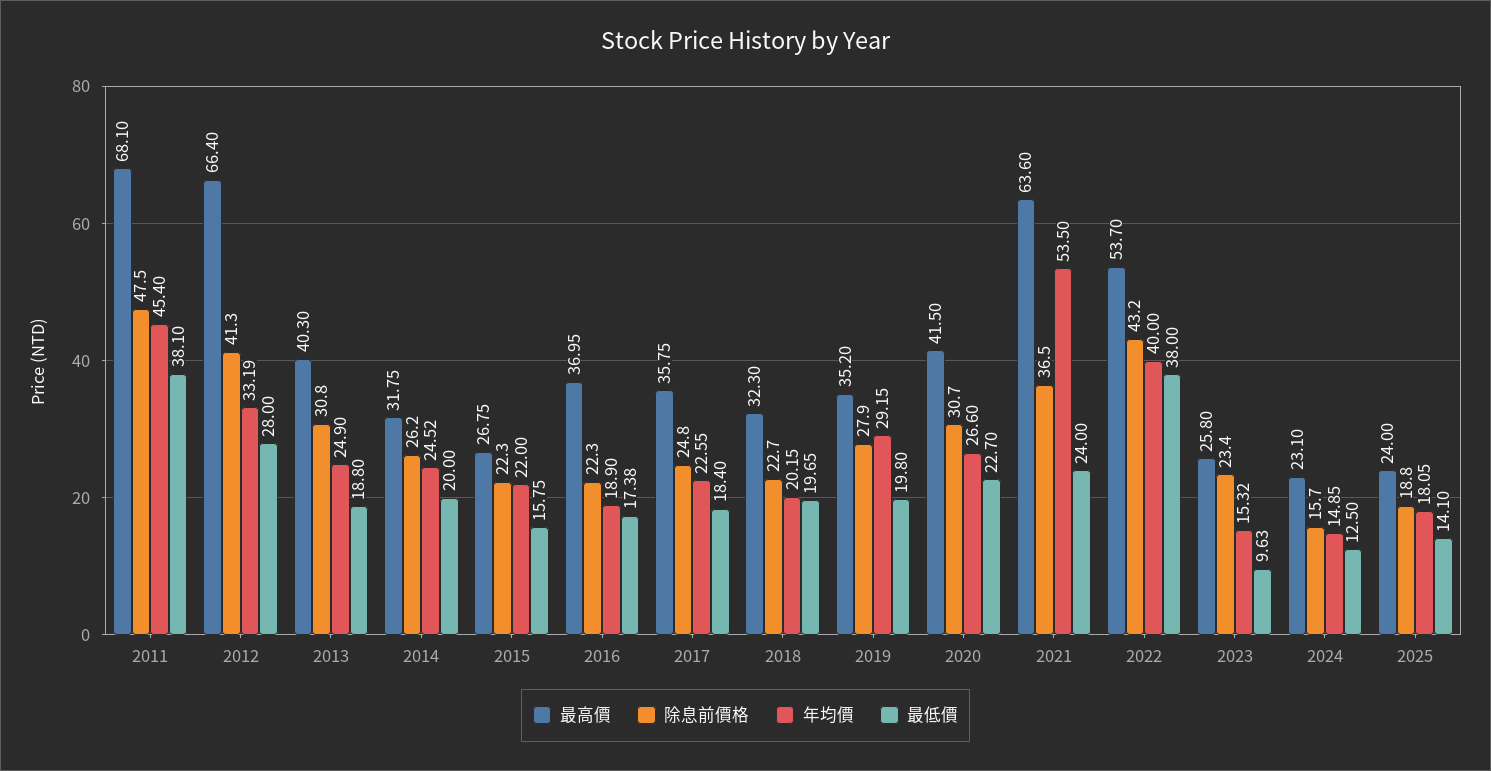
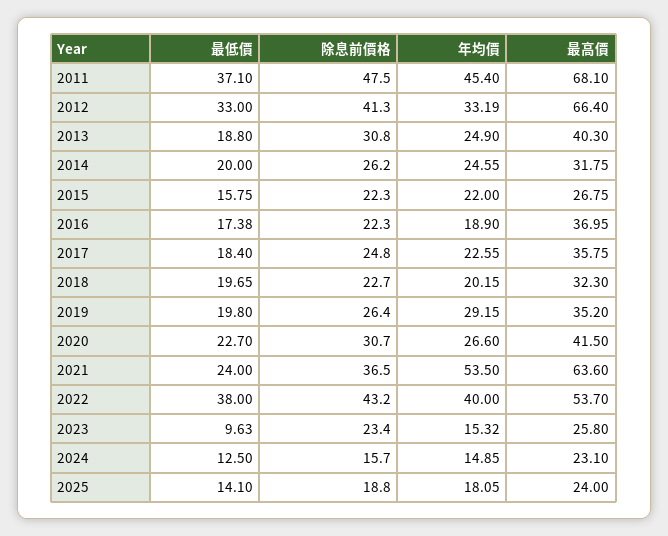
  {
    "最高價": {
      "2011": 68.1,
      "2012": 66.4,
      "2013": 40.3,
      "2014": 31.75,
      "2015": 26.75,
      "2016": 36.95,
      "2017": 35.75,
      "2018": 32.3,
      "2019": 35.2,
      "2020": 41.5,
      "2021": 63.6,
      "2022": 53.7,
      "2023": 25.8,
      "2024": 23.1,
      "2025": 24
    },
    "除息前價格": {
      "2011": 47.5,
      "2012": 41.3,
      "2013": 30.8,
      "2014": 26.2,
      "2015": 22.3,
      "2016": 22.3,
      "2017": 24.8,
      "2018": 22.7,
-     "2019": 27.9,
+     "2019": 26.4,
      "2020": 30.7,
      "2021": 36.5,
      "2022": 43.2,
      "2023": 23.4,
      "2024": 15.7,
      "2025": 18.8
    },
    "年均價": {
      "2011": 45.4,
      "2012": 33.19,
      "2013": 24.9,
-     "2014": 24.52,
+     "2014": 24.55,
      "2015": 22,
      "2016": 18.9,
      "2017": 22.55,
      "2018": 20.15,
      "2019": 29.15,
      "2020": 26.6,
      "2021": 53.5,
      "2022": 40,
      "2023": 15.32,
      "2024": 14.85,
      "2025": 18.05
    },
    "最低價": {
-     "2011": 38.1,
+     "2011": 37.1,
-     "2012": 28,
+     "2012": 33,
      "2013": 18.8,
      "2014": 20,
      "2015": 15.75,
      "2016": 17.38,
      "2017": 18.4,
      "2018": 19.65,
      "2019": 19.8,
      "2020": 22.7,
      "2021": 24,
      "2022": 38,
      "2023": 9.63,
      "2024": 12.5,
      "2025": 14.1
    }
  }

